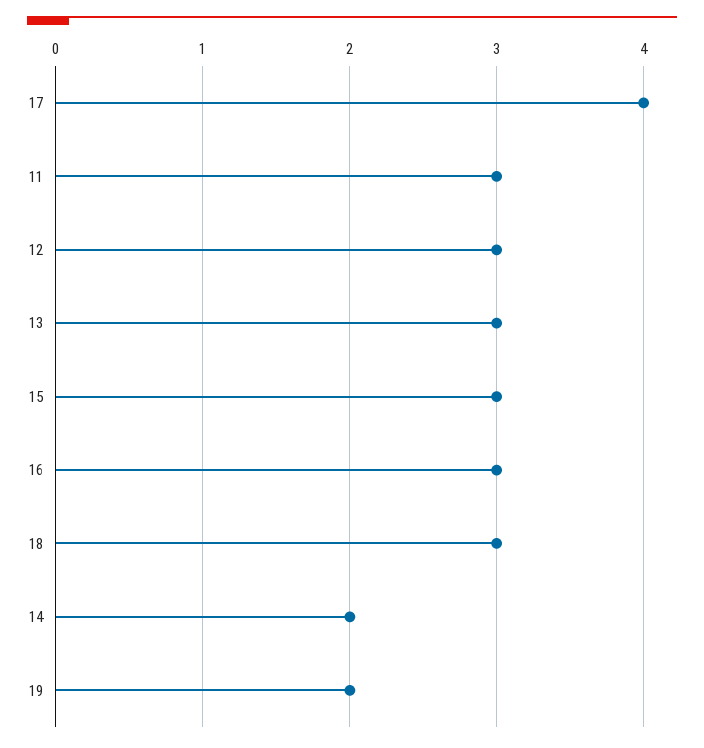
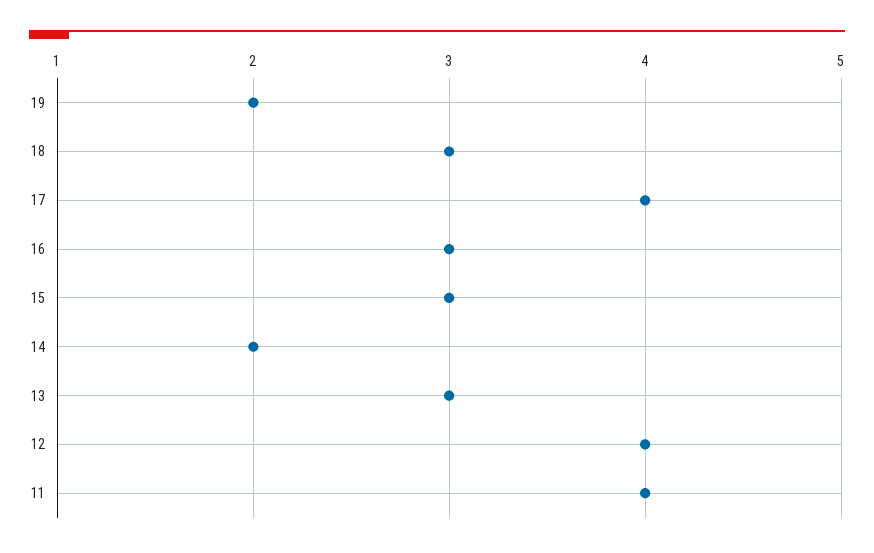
  {
    "17": 4,
-   "11": 3,
+   "11": 4,
-   "12": 3,
+   "12": 4,
    "13": 3,
    "15": 3,
    "16": 3,
    "18": 3,
    "14": 2,
    "19": 2
  }

